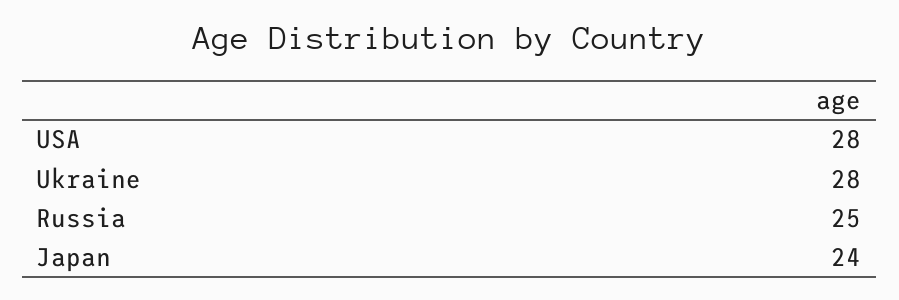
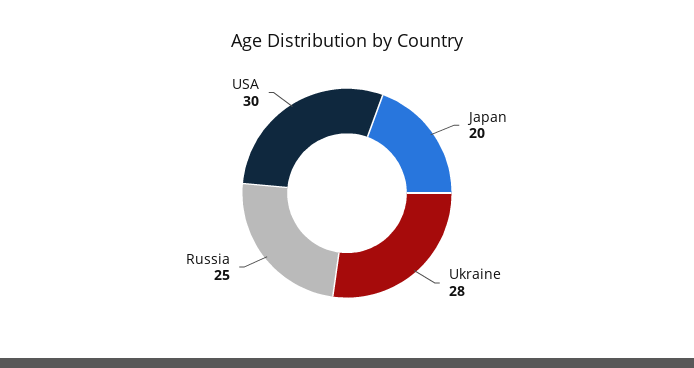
  {
-   "USA": 28,
+   "USA": 30,
    "Ukraine": 28,
    "Russia": 25,
-   "Japan": 24
+   "Japan": 20
  }

